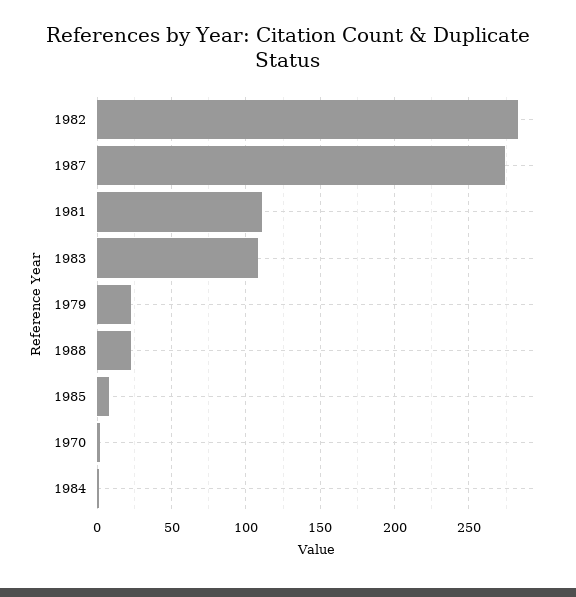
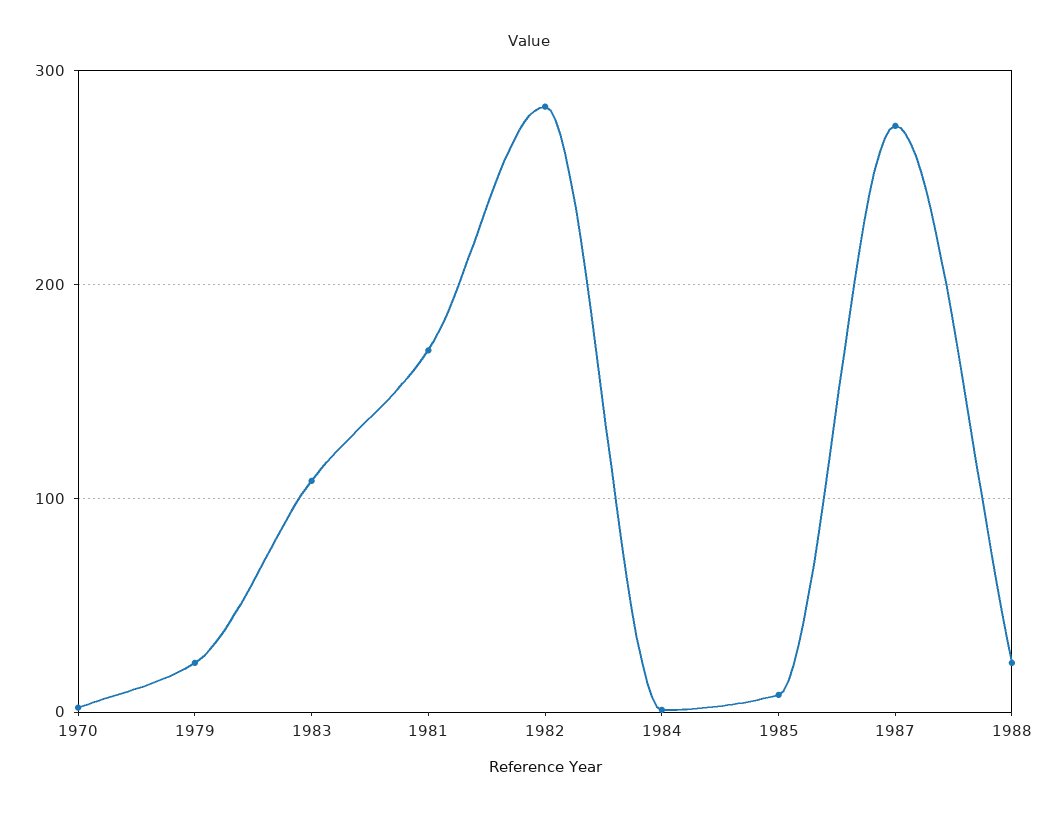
  {
    "1982": 285,
    "1987": 275,
-   "1981": 110,
+   "1981": 170,
    "1983": 110,
    "1979": 25,
    "1988": 25,
    "1985": 10,
    "1970": 0,
    "1984": 0
  }

